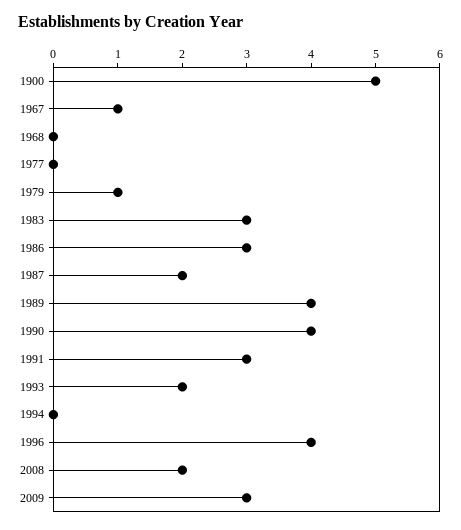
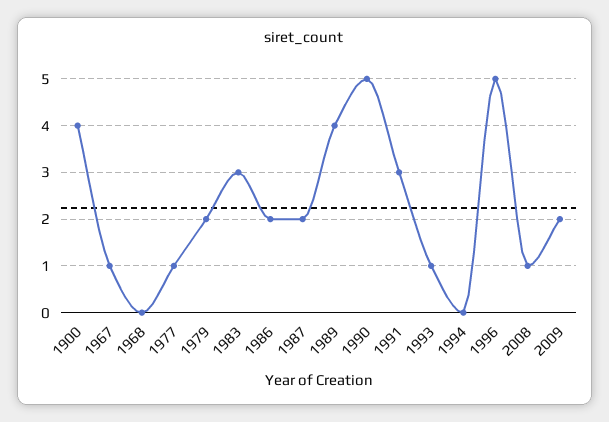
  {
-   "1900": 5,
+   "1900": 4,
    "1967": 1,
    "1968": 0,
-   "1977": 0,
+   "1977": 1,
-   "1979": 1,
+   "1979": 2,
    "1983": 3,
-   "1986": 3,
+   "1986": 2,
    "1987": 2,
    "1989": 4,
-   "1990": 4,
+   "1990": 5,
    "1991": 3,
-   "1993": 2,
+   "1993": 1,
    "1994": 0,
-   "1996": 4,
+   "1996": 5,
-   "2008": 2,
+   "2008": 1,
-   "2009": 3
+   "2009": 2
  }

